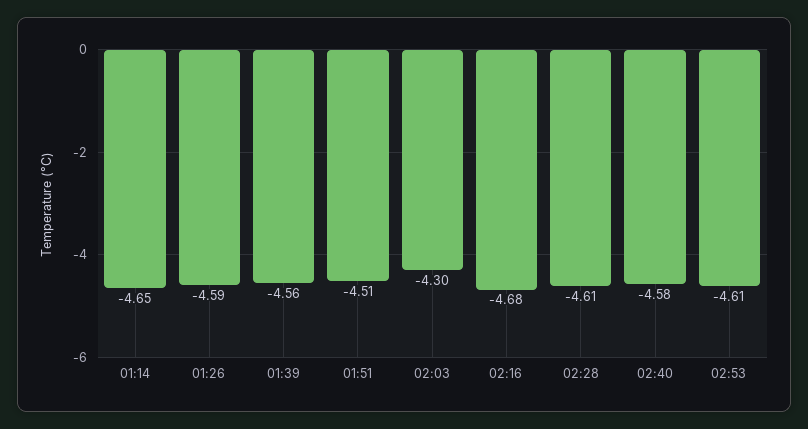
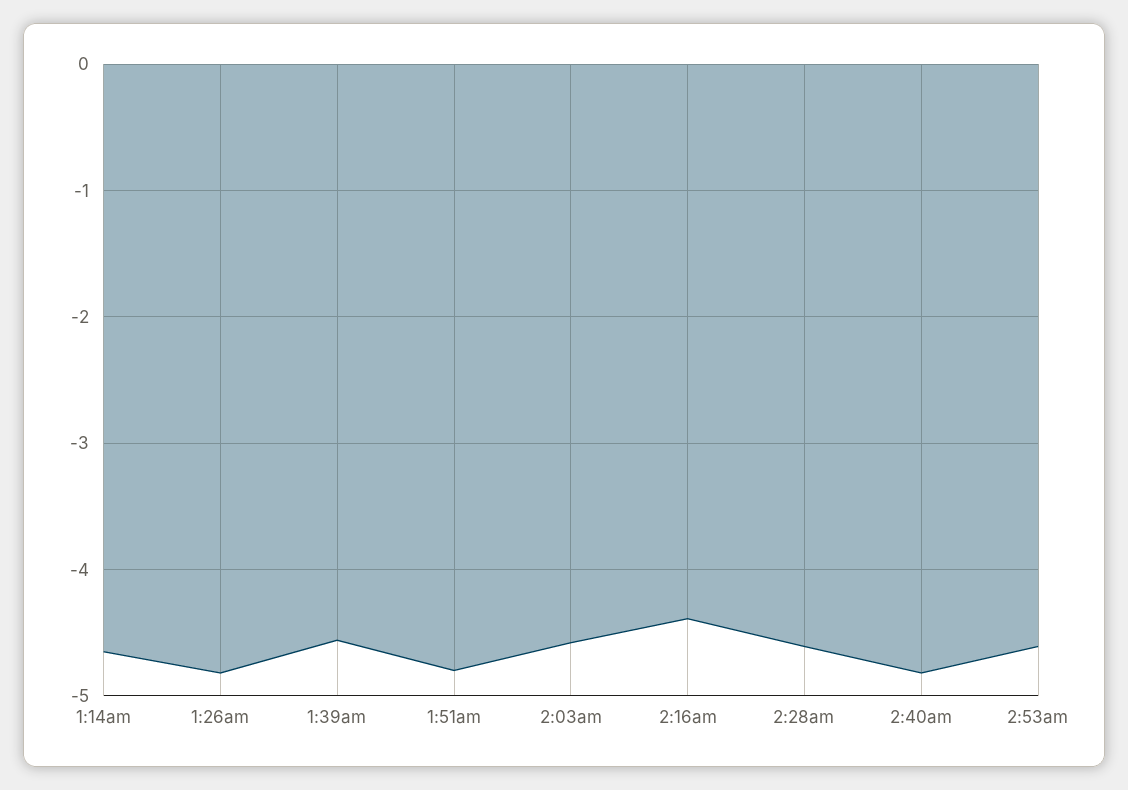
  {
    "01:14": -4.65,
-   "01:26": -4.59,
+   "01:26": -4.8,
    "01:39": -4.56,
-   "01:51": -4.51,
+   "01:51": -4.8,
-   "02:03": -4.3,
+   "02:03": -4.6,
-   "02:16": -4.68,
+   "02:16": -4.4,
    "02:28": -4.61,
-   "02:40": -4.58,
+   "02:40": -4.8,
    "02:53": -4.61
  }

